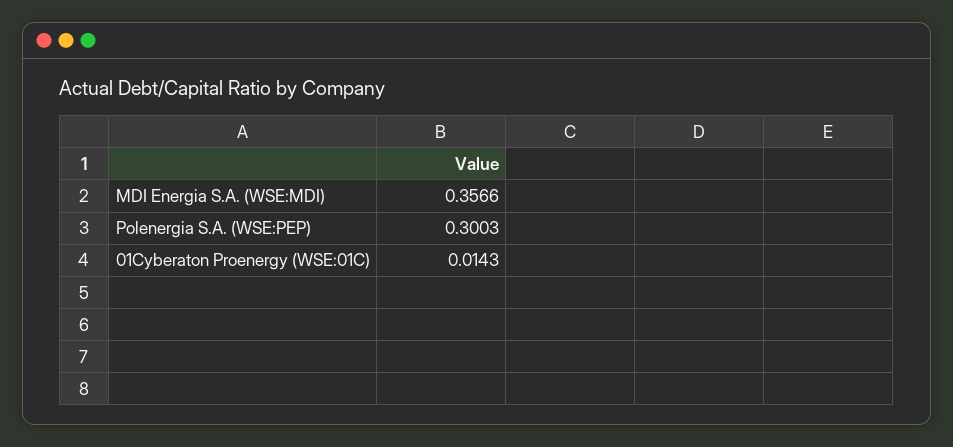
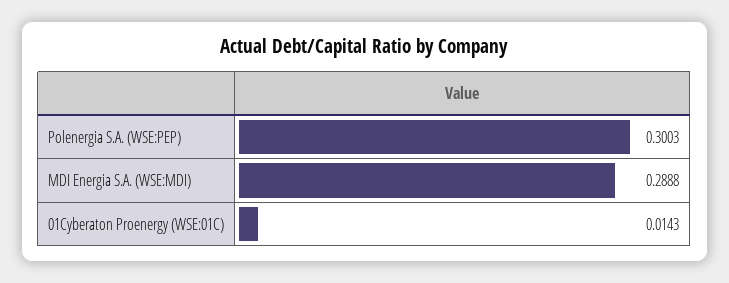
  {
-   "MDI Energia S.A. (WSE:MDI)": 0.3566,
+   "MDI Energia S.A. (WSE:MDI)": 0.2888,
    "Polenergia S.A. (WSE:PEP)": 0.3003,
    "01Cyberaton Proenergy (WSE:01C)": 0.0143
  }

